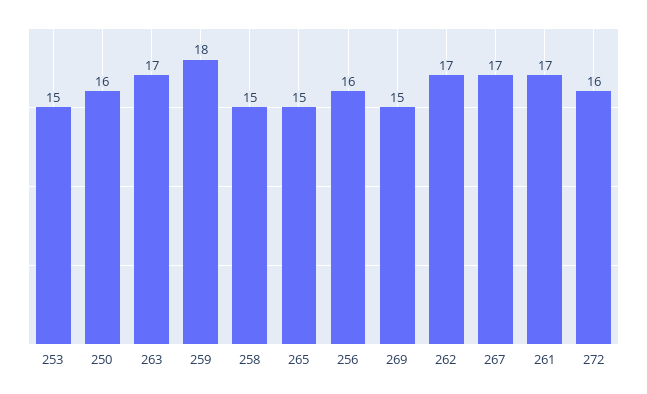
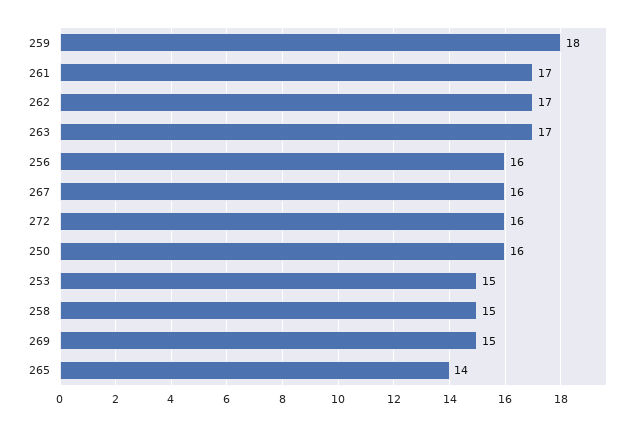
  {
    "253": 15,
    "250": 16,
    "263": 17,
    "259": 18,
    "258": 15,
-   "265": 15,
+   "265": 14,
    "256": 16,
    "269": 15,
    "262": 17,
-   "267": 17,
+   "267": 16,
    "261": 17,
    "272": 16
  }

